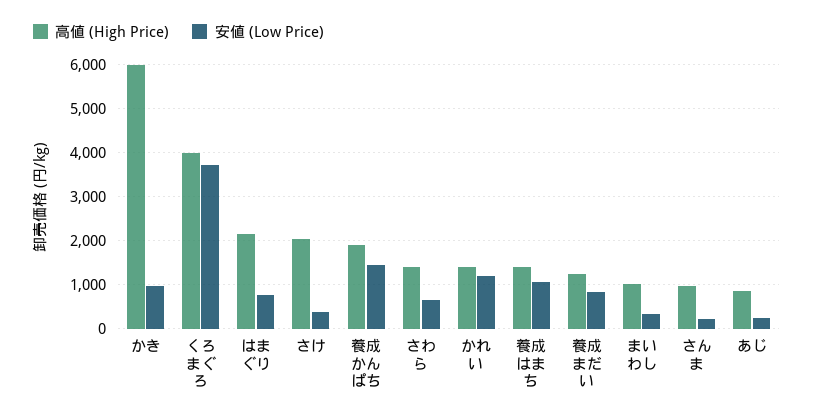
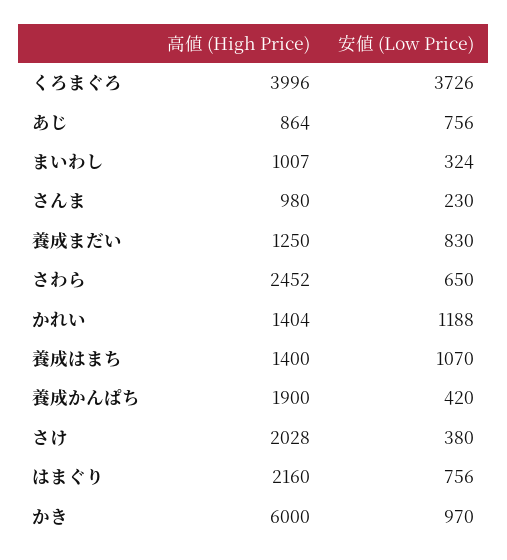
  {
    "高値 (High Price)": {
      "かき": 6000,
      "くろまぐろ": 3996,
      "はまぐり": 2160,
      "さけ": 2028,
      "養成かんぱち": 1900,
-     "さわら": 1400,
+     "さわら": 2452,
      "かれい": 1404,
      "養成はまち": 1400,
      "養成まだい": 1250,
      "まいわし": 1007,
      "さんま": 980,
      "あじ": 864
    },
    "安値 (Low Price)": {
      "かき": 970,
      "くろまぐろ": 3726,
      "はまぐり": 756,
      "さけ": 380,
-     "養成かんぱち": 1400,
+     "養成かんぱち": 420,
      "さわら": 650,
      "かれい": 1188,
      "養成はまち": 1070,
      "養成まだい": 830,
      "まいわし": 324,
      "さんま": 230,
-     "あじ": 200
+     "あじ": 756
    }
  }

